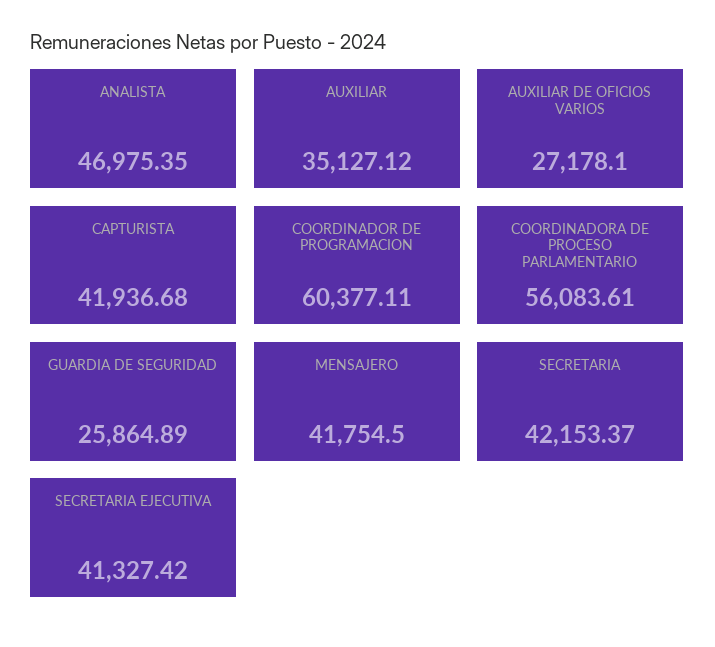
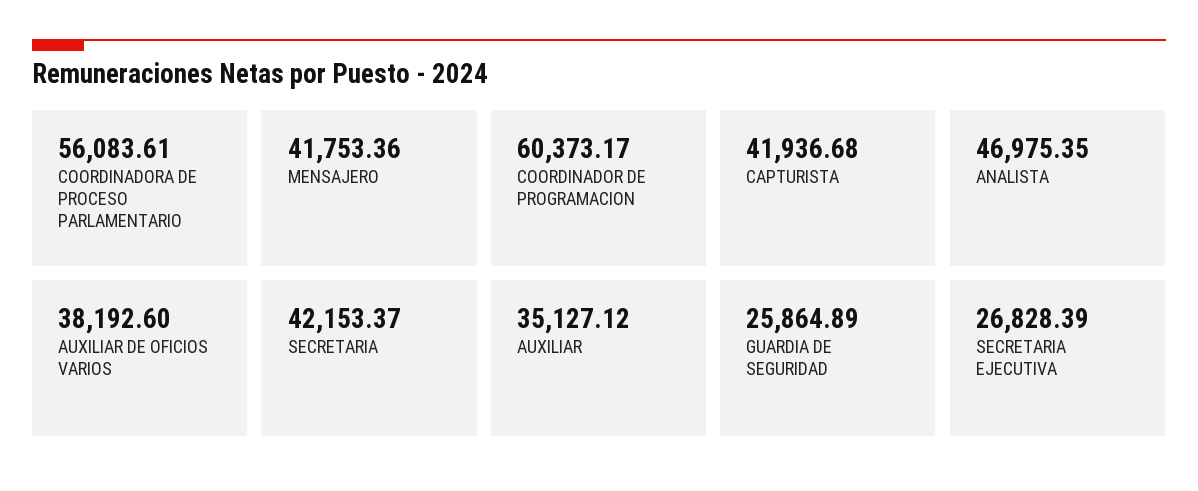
  {
    "ANALISTA": 46975.35,
    "AUXILIAR": 35127.12,
-   "AUXILIAR DE OFICIOS VARIOS": 27178.1,
+   "AUXILIAR DE OFICIOS VARIOS": 38192.6,
    "CAPTURISTA": 41936.68,
-   "COORDINADOR DE PROGRAMACION": 60377.11,
+   "COORDINADOR DE PROGRAMACION": 60373.17,
    "COORDINADORA DE PROCESO PARLAMENTARIO": 56083.61,
    "GUARDIA DE SEGURIDAD": 25864.89,
-   "MENSAJERO": 41754.5,
+   "MENSAJERO": 41753.36,
    "SECRETARIA": 42153.37,
-   "SECRETARIA EJECUTIVA": 41327.42
+   "SECRETARIA EJECUTIVA": 26828.39
  }

